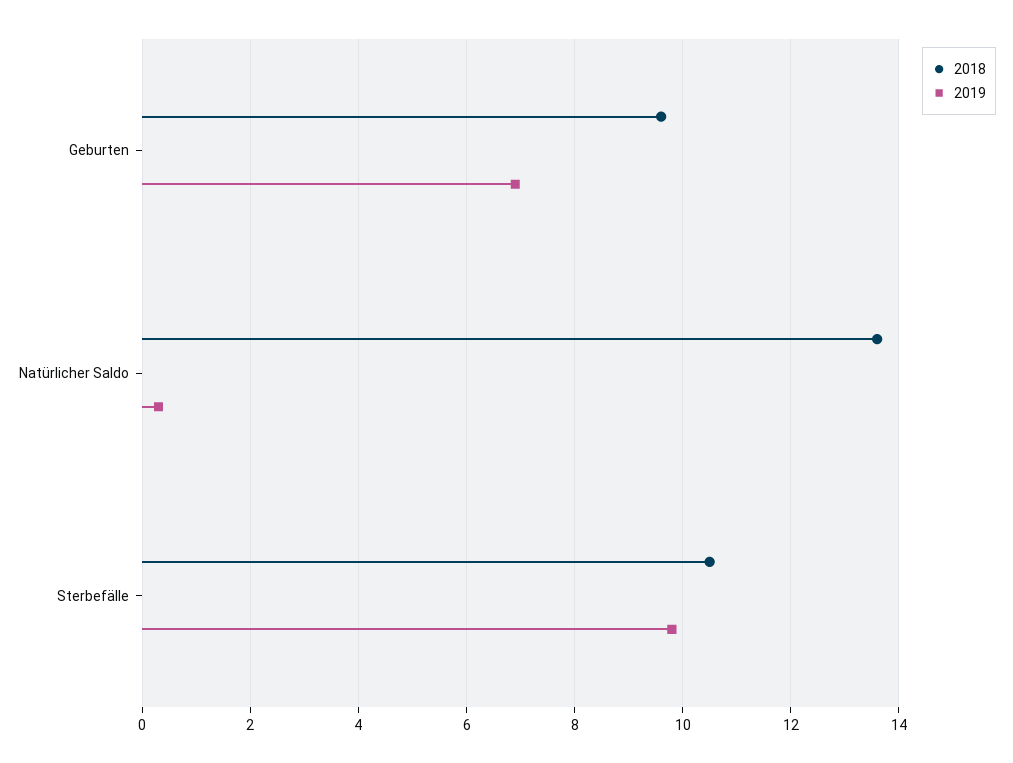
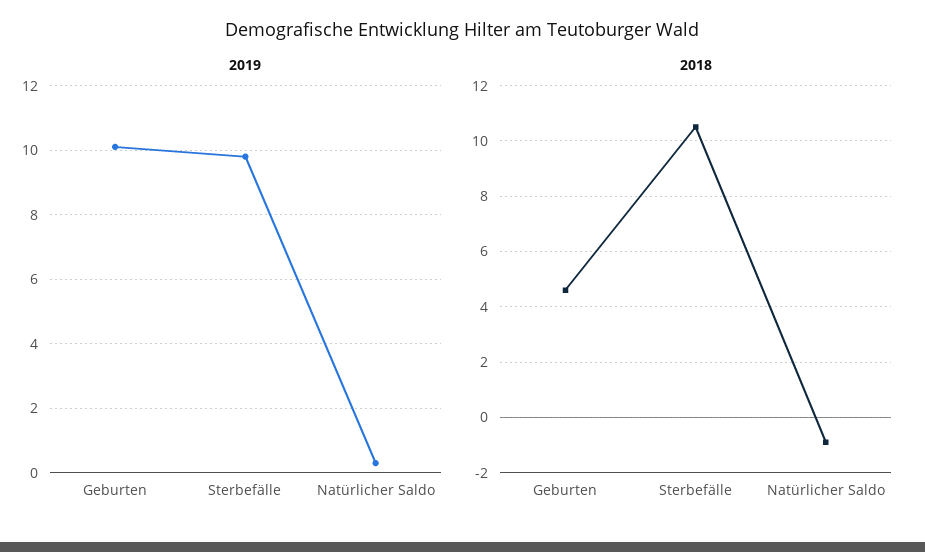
  {
    "2018": {
-     "Geburten": 9.5,
+     "Geburten": 4.5,
-     "Natürlicher Saldo": 13.5,
+     "Natürlicher Saldo": -1,
      "Sterbefälle": 10.5
    },
    "2019": {
-     "Geburten": 7,
+     "Geburten": 10,
      "Natürlicher Saldo": 0.5,
      "Sterbefälle": 10
    }
  }

